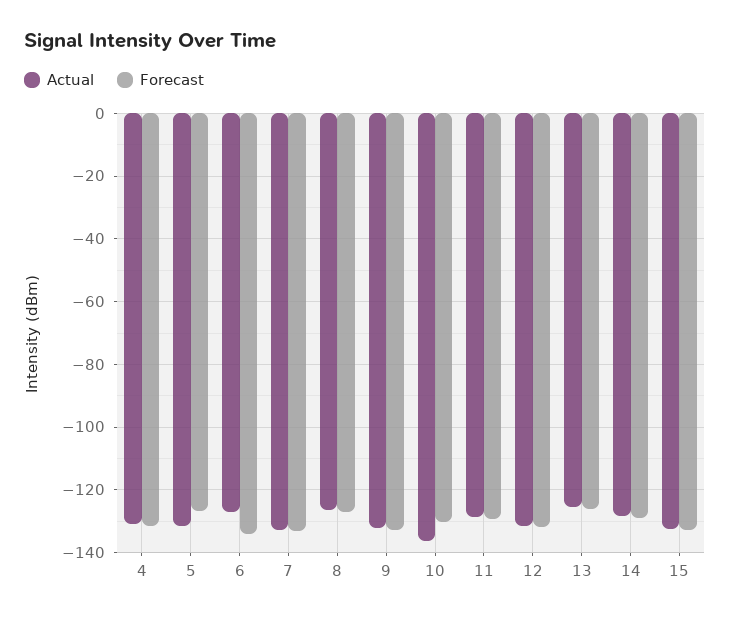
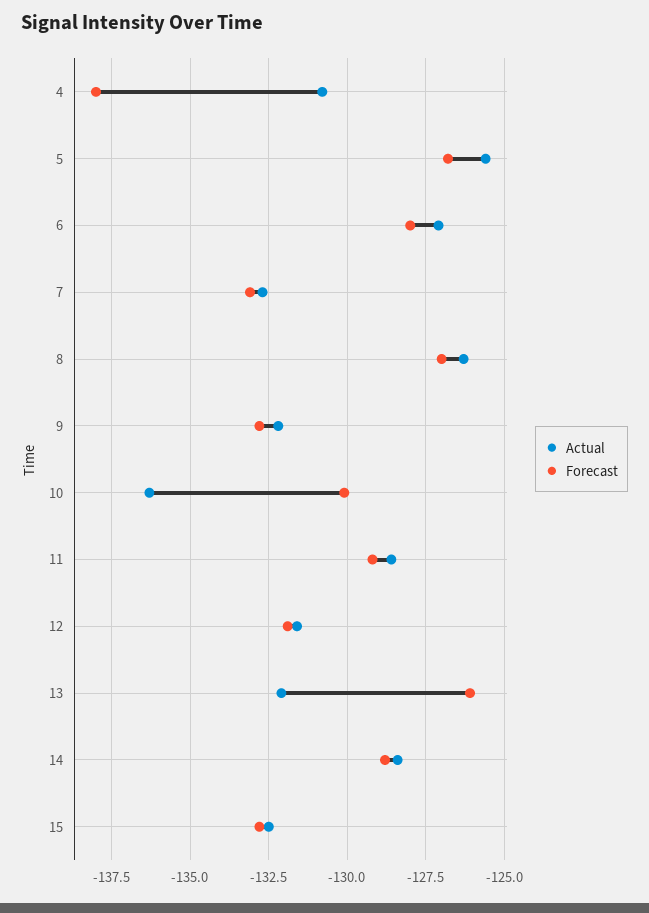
  {
    "Actual": {
      "4": -131,
-     "5": -132,
+     "5": -125.5,
      "6": -127,
      "7": -132.5,
      "8": -126.5,
      "9": -132,
      "10": -136.5,
      "11": -128.5,
      "12": -131.5,
-     "13": -126,
+     "13": -132,
      "14": -128.5,
      "15": -132.5
    },
    "Forecast": {
-     "4": -132,
+     "4": -138,
      "5": -127,
-     "6": -134,
+     "6": -128,
      "7": -133,
      "8": -127,
      "9": -133,
      "10": -130,
      "11": -129,
      "12": -132,
      "13": -126,
      "14": -129,
      "15": -133
    }
  }

